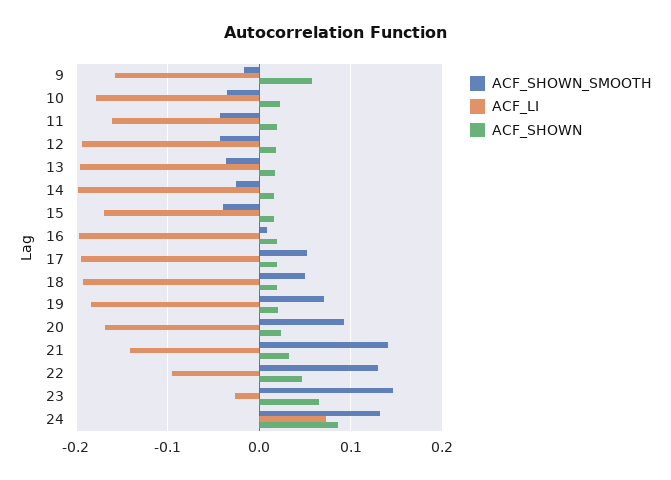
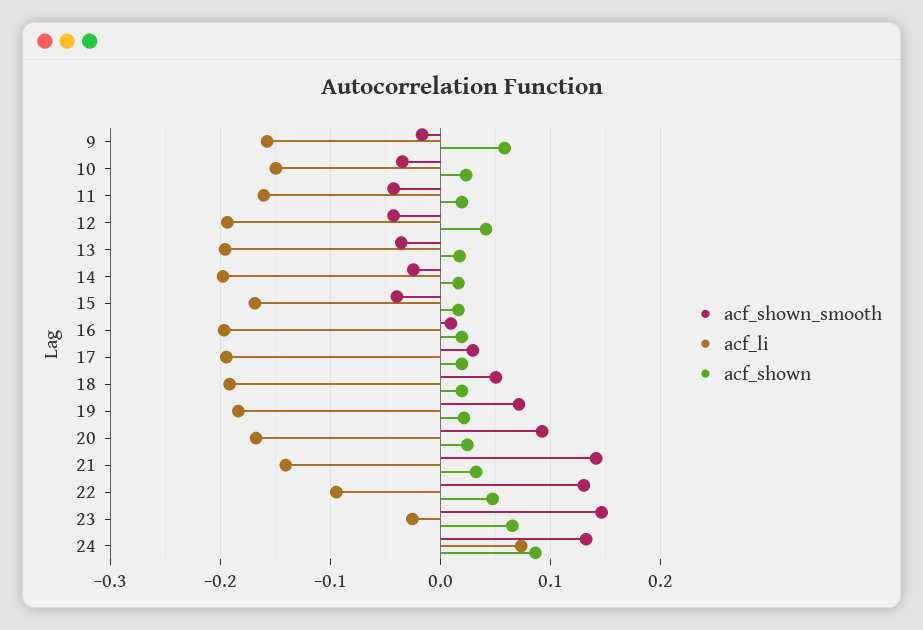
  {
    "ACF_SHOWN_SMOOTH": {
      "9": -0.02,
      "10": -0.04,
      "11": -0.04,
      "12": -0.04,
      "13": -0.04,
      "14": -0.03,
      "15": -0.04,
      "16": 0.01,
-     "17": 0.05,
+     "17": 0.03,
      "18": 0.05,
      "19": 0.07,
      "20": 0.09,
      "21": 0.14,
      "22": 0.13,
      "23": 0.15,
      "24": 0.13
    },
    "ACF_LI": {
      "9": -0.16,
-     "10": -0.18,
+     "10": -0.15,
      "11": -0.16,
      "12": -0.19,
      "13": -0.2,
      "14": -0.2,
      "15": -0.17,
      "16": -0.2,
      "17": -0.2,
      "18": -0.19,
      "19": -0.18,
      "20": -0.17,
      "21": -0.14,
      "22": -0.1,
      "23": -0.03,
      "24": 0.07
    },
    "ACF_SHOWN": {
      "9": 0.06,
      "10": 0.02,
      "11": 0.02,
-     "12": 0.02,
+     "12": 0.04,
      "13": 0.02,
      "14": 0.02,
      "15": 0.02,
      "16": 0.02,
      "17": 0.02,
      "18": 0.02,
      "19": 0.02,
      "20": 0.02,
      "21": 0.03,
      "22": 0.05,
      "23": 0.07,
      "24": 0.09
    }
  }

